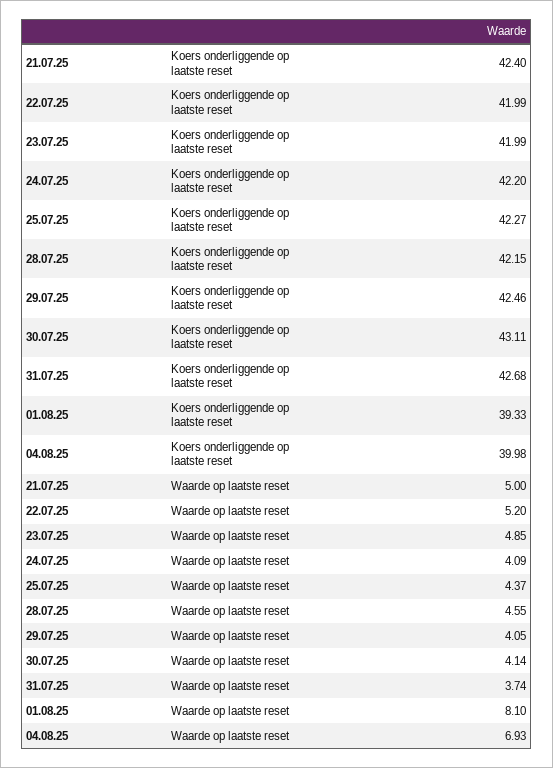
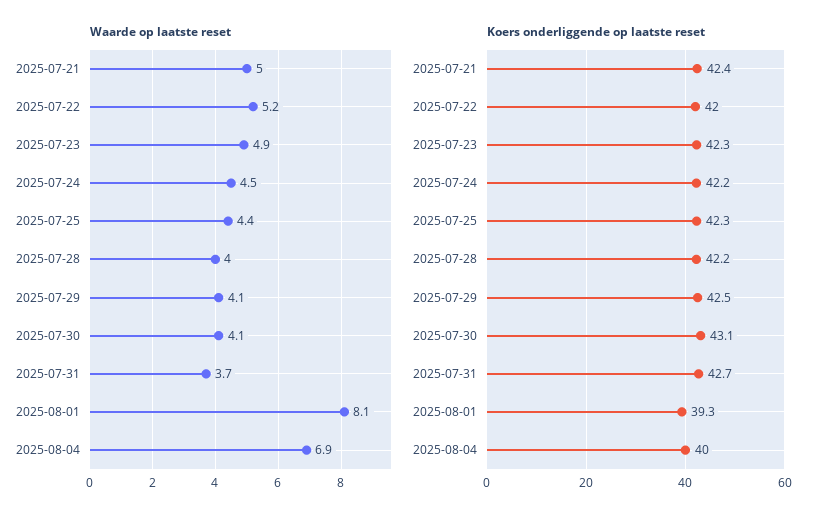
  {
    "Koers onderliggende op laatste reset": {
      "21.07.25": 42.4,
      "22.07.25": 41.99,
-     "23.07.25": 41.99,
+     "23.07.25": 42.3,
      "24.07.25": 42.2,
      "25.07.25": 42.27,
      "28.07.25": 42.15,
      "29.07.25": 42.46,
      "30.07.25": 43.11,
      "31.07.25": 42.68,
      "01.08.25": 39.33,
      "04.08.25": 39.98
    },
    "Waarde op laatste reset": {
      "21.07.25": 5,
      "22.07.25": 5.2,
      "23.07.25": 4.85,
-     "24.07.25": 4.09,
+     "24.07.25": 4.5,
      "25.07.25": 4.37,
-     "28.07.25": 4.55,
+     "28.07.25": 4,
      "29.07.25": 4.05,
      "30.07.25": 4.14,
      "31.07.25": 3.74,
      "01.08.25": 8.1,
      "04.08.25": 6.93
    }
  }

